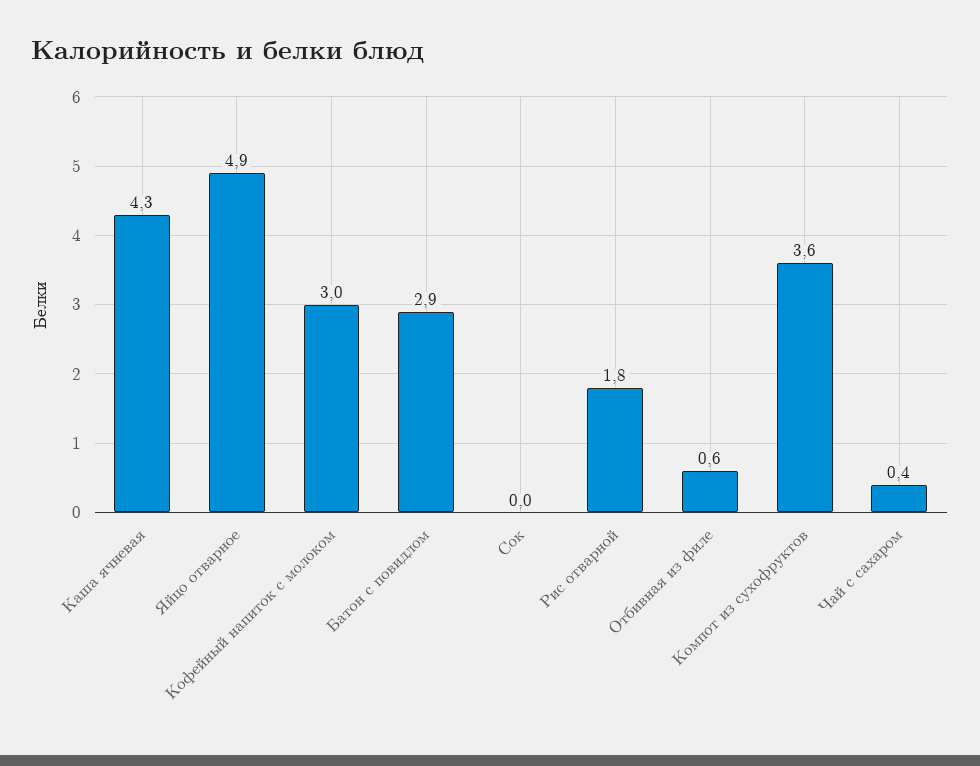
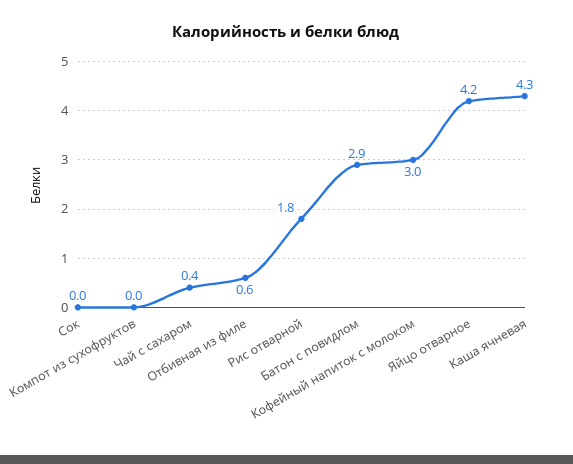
  {
    "Каша ячневая": 4.3,
-   "Яйцо отварное": 4.9,
+   "Яйцо отварное": 4.2,
    "Кофейный напиток с молоком": 3,
    "Батон с повидлом": 2.9,
    "Сок": 0,
    "Рис отварной": 1.8,
    "Отбивная из филе": 0.6,
-   "Компот из сухофруктов": 3.6,
+   "Компот из сухофруктов": 0,
    "Чай с сахаром": 0.4
  }

